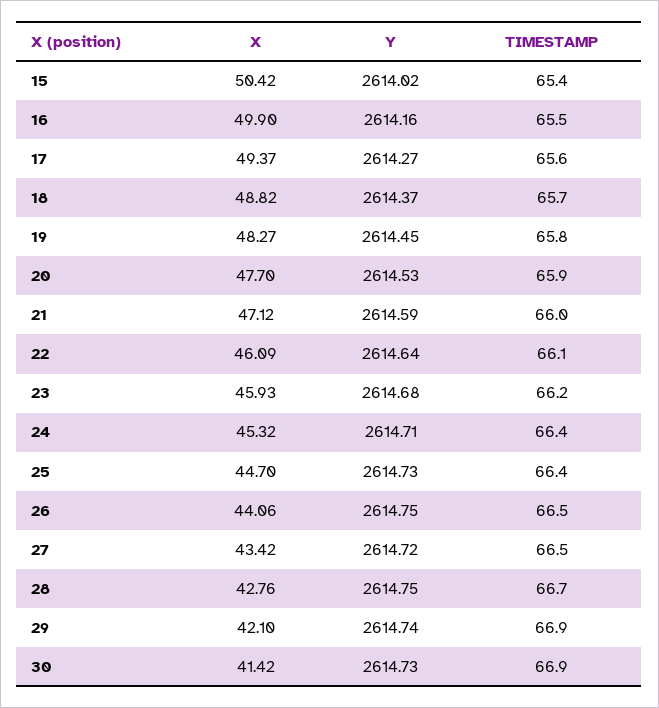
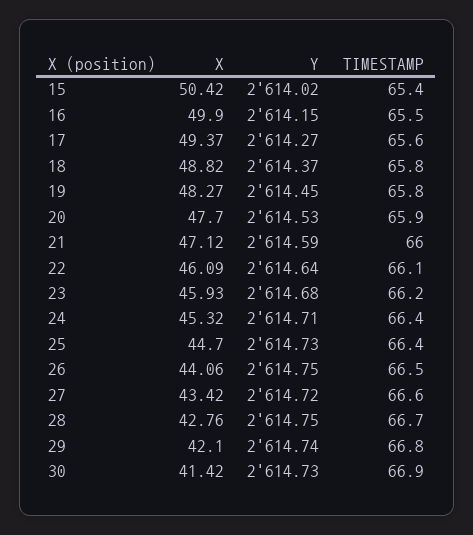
  {
    "X": {
      "15": 50.42,
      "16": 49.9,
      "17": 49.37,
      "18": 48.82,
      "19": 48.27,
      "20": 47.7,
      "21": 47.12,
      "22": 46.09,
      "23": 45.93,
      "24": 45.32,
      "25": 44.7,
      "26": 44.06,
      "27": 43.42,
      "28": 42.76,
      "29": 42.1,
      "30": 41.42
    },
    "Y": {
      "15": 2614.02,
-     "16": 2614.16,
+     "16": 2614.15,
      "17": 2614.27,
      "18": 2614.37,
      "19": 2614.45,
      "20": 2614.53,
      "21": 2614.59,
      "22": 2614.64,
      "23": 2614.68,
      "24": 2614.71,
      "25": 2614.73,
      "26": 2614.75,
      "27": 2614.72,
      "28": 2614.75,
      "29": 2614.74,
      "30": 2614.73
    },
    "TIMESTAMP": {
      "15": 65.4,
      "16": 65.5,
      "17": 65.6,
-     "18": 65.7,
+     "18": 65.8,
      "19": 65.8,
      "20": 65.9,
      "21": 66,
      "22": 66.1,
      "23": 66.2,
      "24": 66.4,
      "25": 66.4,
      "26": 66.5,
-     "27": 66.5,
+     "27": 66.6,
      "28": 66.7,
-     "29": 66.9,
+     "29": 66.8,
      "30": 66.9
    }
  }

